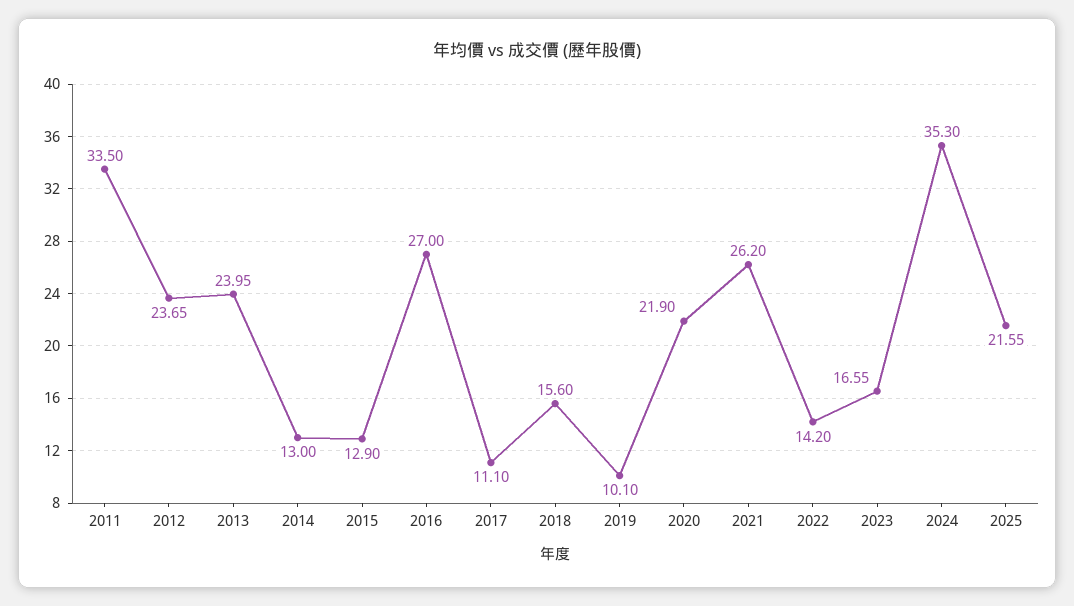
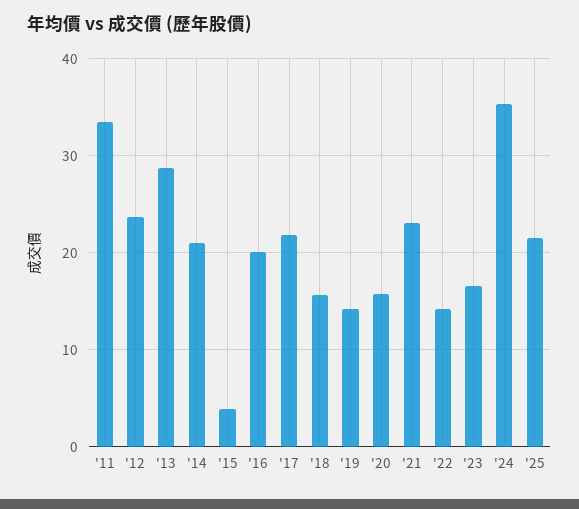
  {
    "2011": 33.5,
    "2012": 23.65,
-   "2013": 23.95,
+   "2013": 29,
-   "2014": 13,
+   "2014": 21,
-   "2015": 12.9,
+   "2015": 4,
-   "2016": 27,
+   "2016": 20,
-   "2017": 11.1,
+   "2017": 22,
    "2018": 15.6,
-   "2019": 10.1,
+   "2019": 14,
-   "2020": 21.9,
+   "2020": 16,
-   "2021": 26.2,
+   "2021": 23,
    "2022": 14.2,
    "2023": 16.55,
    "2024": 35.3,
    "2025": 21.55
  }

